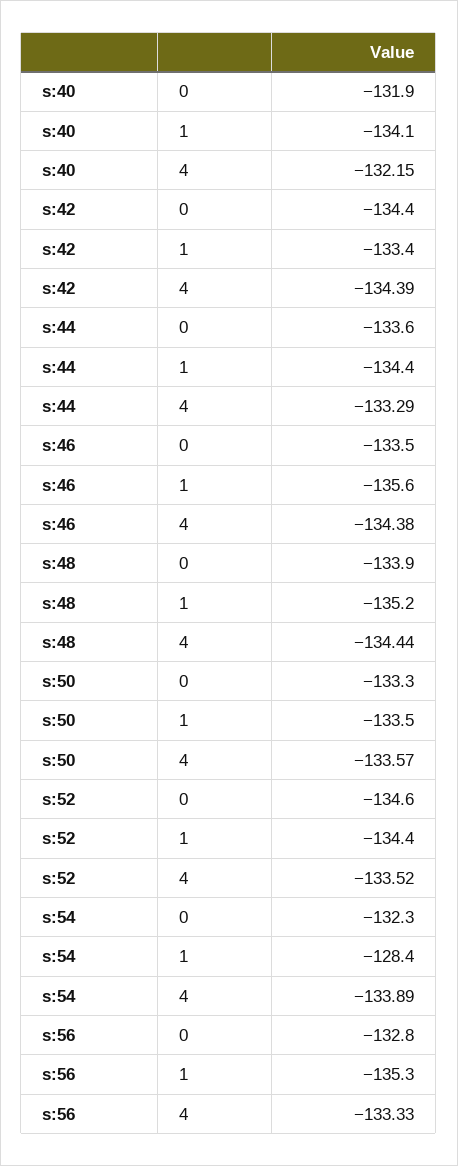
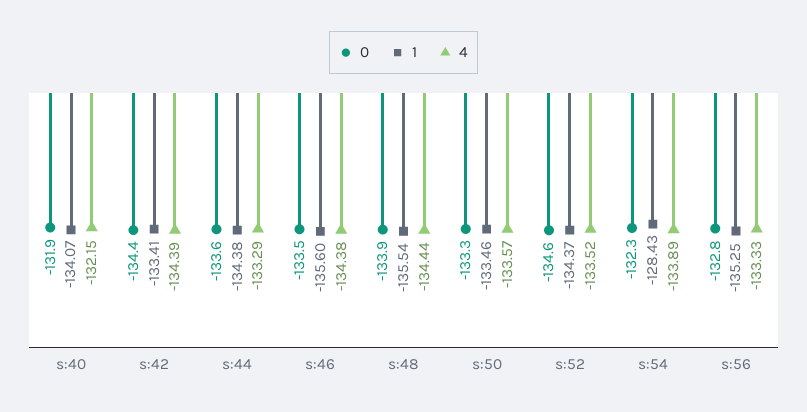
  {
    "0": {
      "s:40": -131.9,
      "s:42": -134.4,
      "s:44": -133.6,
      "s:46": -133.5,
      "s:48": -133.9,
      "s:50": -133.3,
      "s:52": -134.6,
      "s:54": -132.3,
      "s:56": -132.8
    },
    "1": {
      "s:40": -134.07,
      "s:42": -133.41,
      "s:44": -134.38,
      "s:46": -135.6,
-     "s:48": -135.2,
+     "s:48": -135.54,
      "s:50": -133.46,
      "s:52": -134.37,
      "s:54": -128.43,
      "s:56": -135.25
    },
    "4": {
      "s:40": -132.15,
      "s:42": -134.39,
      "s:44": -133.29,
      "s:46": -134.38,
      "s:48": -134.44,
      "s:50": -133.57,
      "s:52": -133.52,
      "s:54": -133.89,
      "s:56": -133.33
    }
  }

